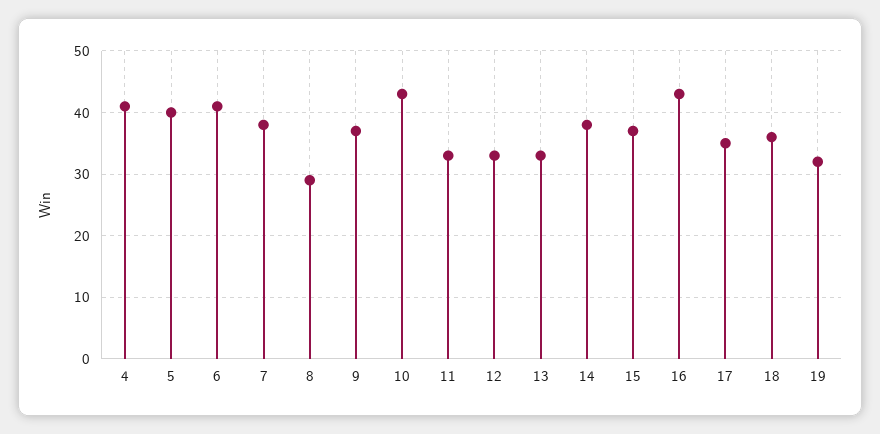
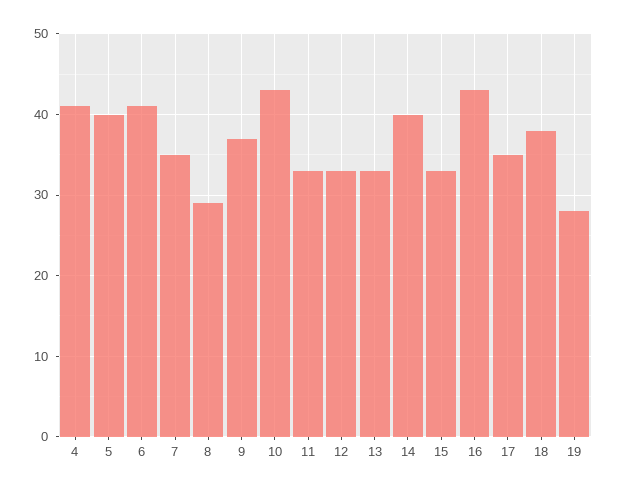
  {
    "4": 41,
    "5": 40,
    "6": 41,
-   "7": 38,
+   "7": 35,
    "8": 29,
    "9": 37,
    "10": 43,
    "11": 33,
    "12": 33,
    "13": 33,
-   "14": 38,
+   "14": 40,
-   "15": 37,
+   "15": 33,
    "16": 43,
    "17": 35,
-   "18": 36,
+   "18": 38,
-   "19": 32
+   "19": 28
  }

